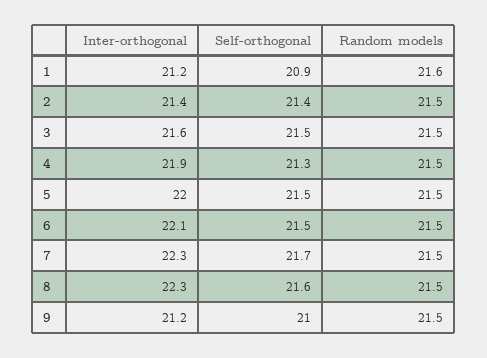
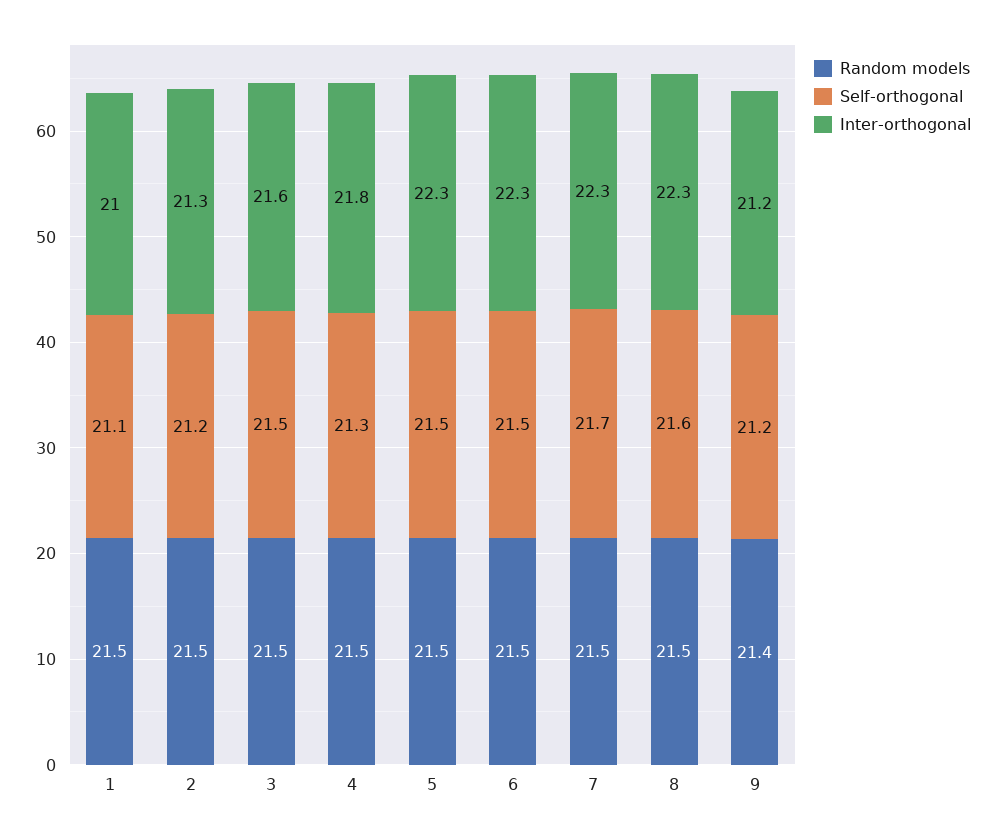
  {
    "Inter-orthogonal": {
-     "1": 21.2,
+     "1": 21,
-     "2": 21.4,
+     "2": 21.3,
      "3": 21.6,
-     "4": 21.9,
+     "4": 21.8,
-     "5": 22,
+     "5": 22.3,
-     "6": 22.1,
+     "6": 22.3,
      "7": 22.3,
      "8": 22.3,
      "9": 21.2
    },
    "Self-orthogonal": {
-     "1": 20.9,
+     "1": 21.1,
-     "2": 21.4,
+     "2": 21.2,
      "3": 21.5,
      "4": 21.3,
      "5": 21.5,
      "6": 21.5,
      "7": 21.7,
      "8": 21.6,
-     "9": 21
+     "9": 21.2
    },
    "Random models": {
-     "1": 21.6,
+     "1": 21.5,
      "2": 21.5,
      "3": 21.5,
      "4": 21.5,
      "5": 21.5,
      "6": 21.5,
      "7": 21.5,
      "8": 21.5,
-     "9": 21.5
+     "9": 21.4
    }
  }

